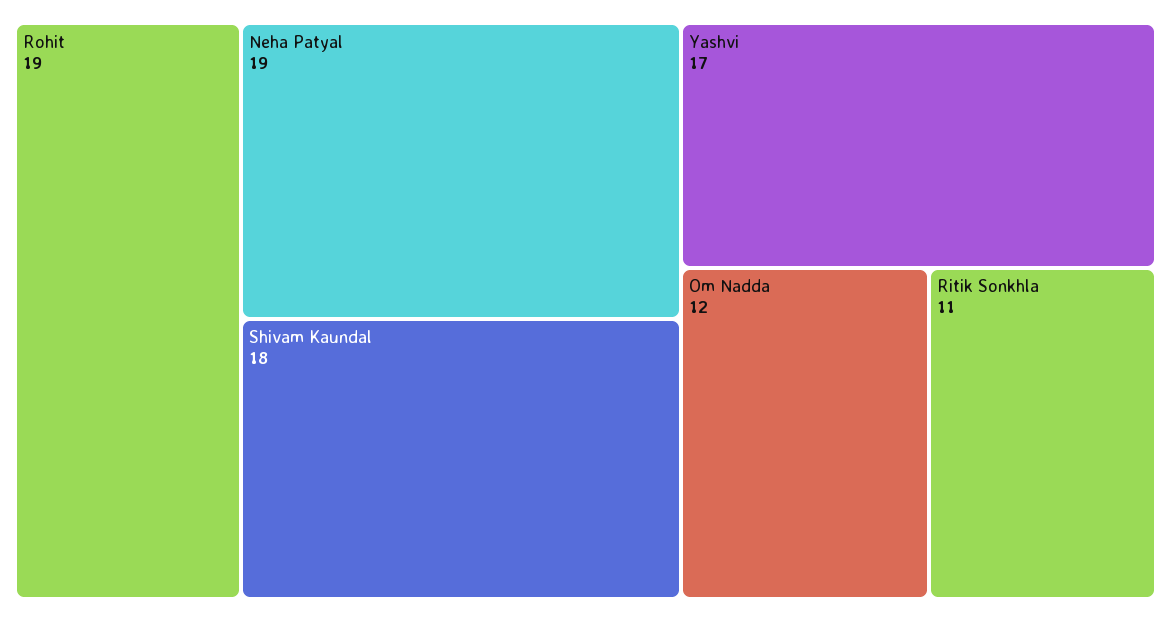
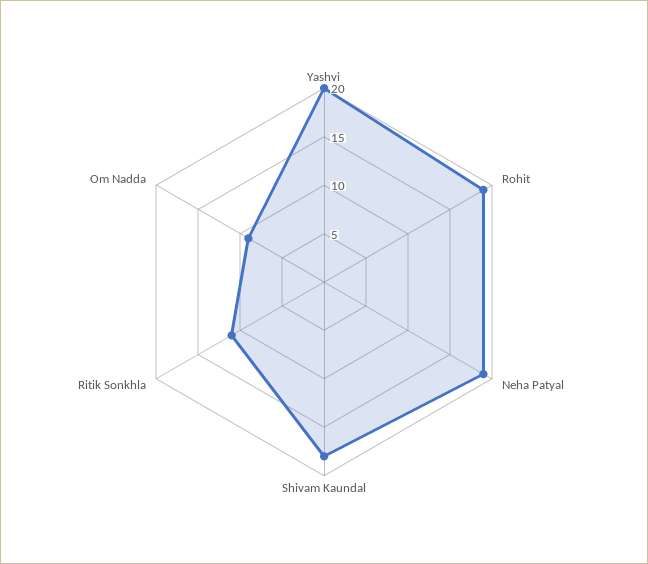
  {
    "Rohit": 19,
    "Neha Patyal": 19,
    "Shivam Kaundal": 18,
-   "Yashvi": 17,
+   "Yashvi": 20,
-   "Om Nadda": 12,
+   "Om Nadda": 9,
    "Ritik Sonkhla": 11
  }

